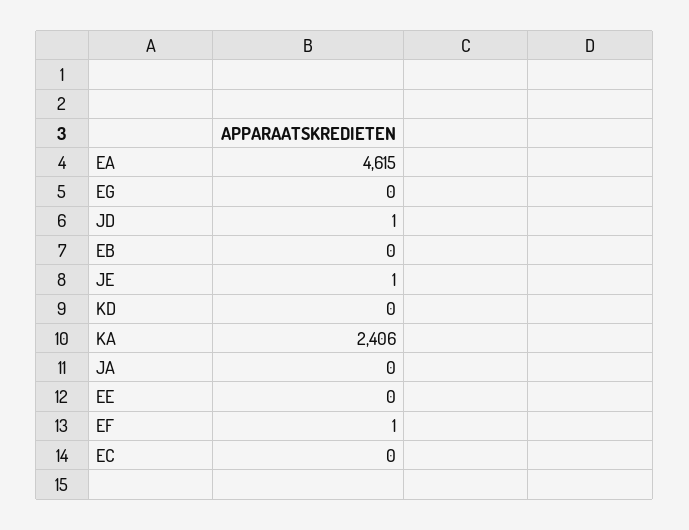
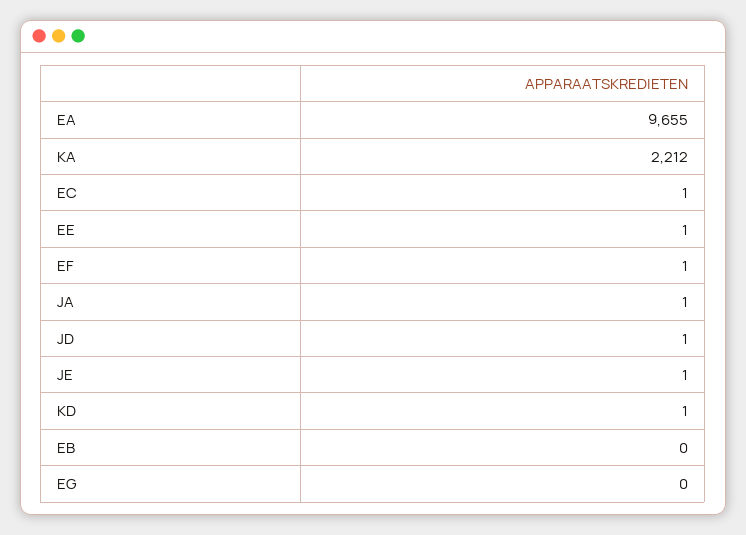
  {
-   "EA": 4615,
+   "EA": 9655,
    "EG": 0,
    "JD": 1,
    "EB": 0,
    "JE": 1,
-   "KD": 0,
+   "KD": 1,
-   "KA": 2406,
+   "KA": 2212,
-   "JA": 0,
+   "JA": 1,
-   "EE": 0,
+   "EE": 1,
    "EF": 1,
-   "EC": 0
+   "EC": 1
  }

